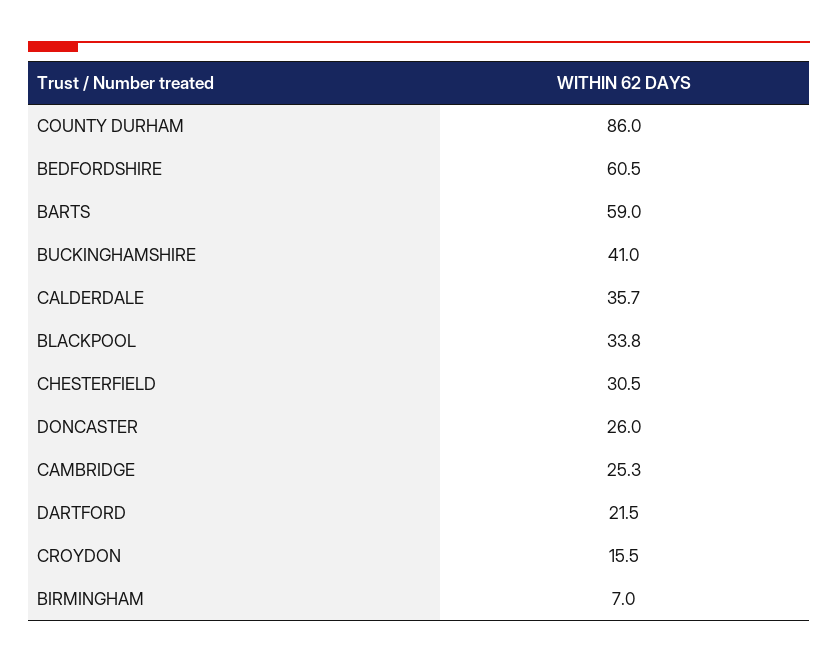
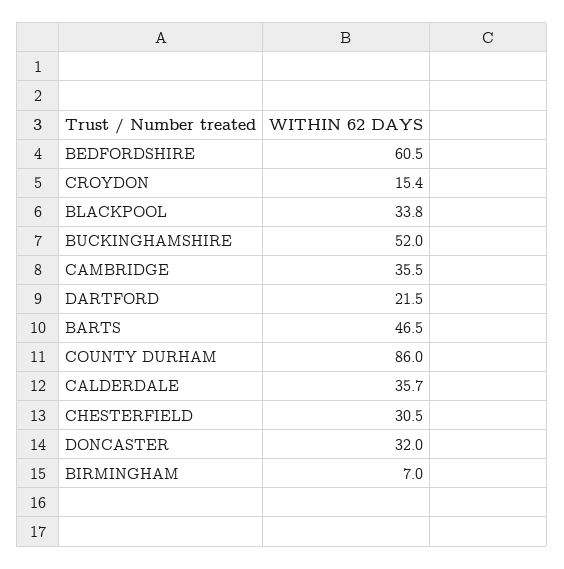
  {
    "COUNTY DURHAM": 86,
    "BEDFORDSHIRE": 60.5,
-   "BARTS": 59,
+   "BARTS": 46.5,
-   "BUCKINGHAMSHIRE": 41,
+   "BUCKINGHAMSHIRE": 52,
    "CALDERDALE": 35.7,
    "BLACKPOOL": 33.8,
    "CHESTERFIELD": 30.5,
-   "DONCASTER": 26,
+   "DONCASTER": 32,
-   "CAMBRIDGE": 25.3,
+   "CAMBRIDGE": 35.5,
    "DARTFORD": 21.5,
-   "CROYDON": 15.5,
+   "CROYDON": 15.4,
    "BIRMINGHAM": 7
  }

